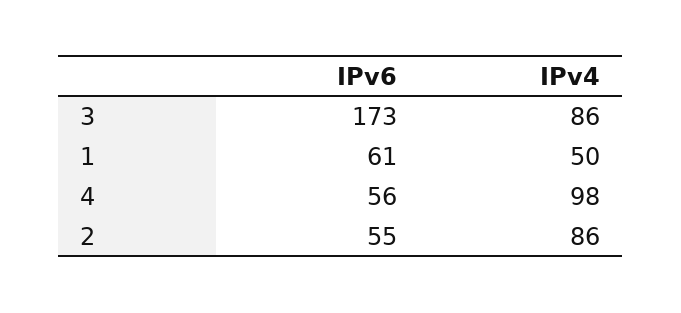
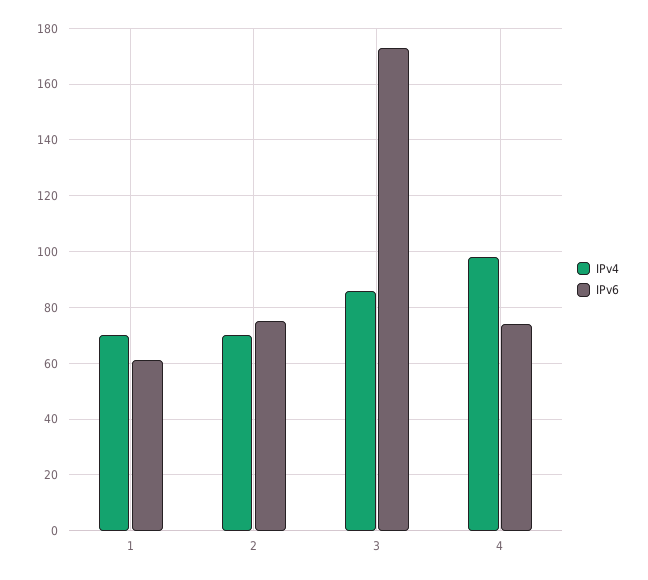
  {
    "IPv6": {
      "3": 173,
      "1": 61,
-     "4": 56,
+     "4": 75,
-     "2": 55
+     "2": 75
    },
    "IPv4": {
      "3": 86,
-     "1": 50,
+     "1": 70,
      "4": 98,
-     "2": 86
+     "2": 70
    }
  }

